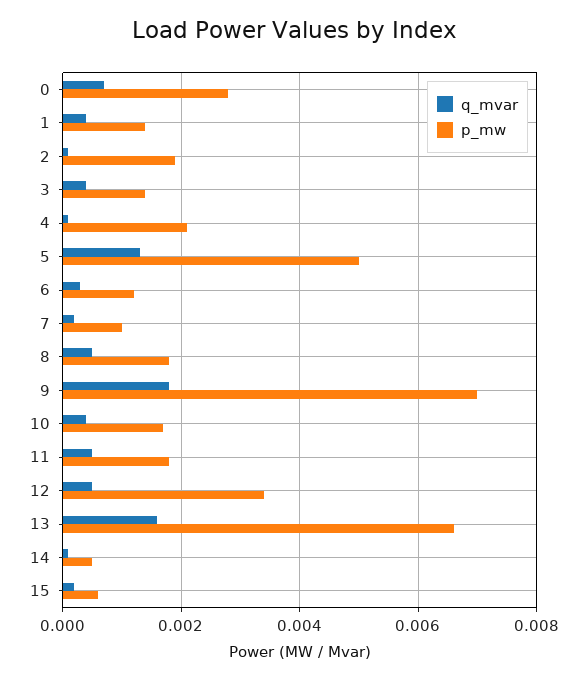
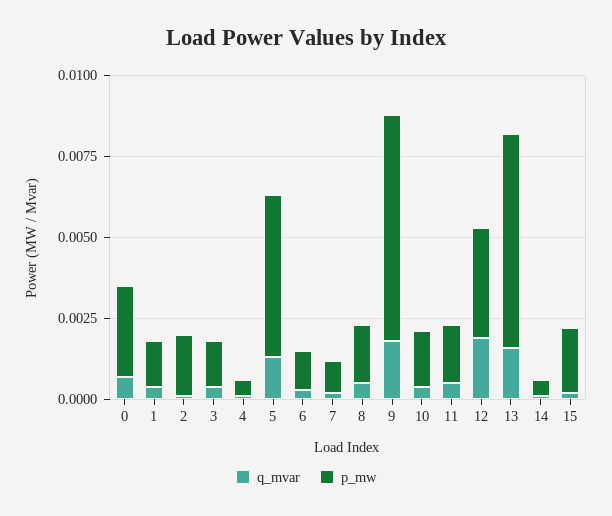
  {
    "q_mvar": {
      "0": 0.0005,
      "1": 0.0005,
      "2": 0,
      "3": 0.0005,
      "4": 0,
      "5": 0.0015,
      "6": 0.0005,
      "7": 0,
      "8": 0.0005,
      "9": 0.002,
      "10": 0.0005,
      "11": 0.0005,
-     "12": 0.0005,
+     "12": 0.002,
      "13": 0.0015,
      "14": 0,
      "15": 0
    },
    "p_mw": {
      "0": 0.003,
      "1": 0.0015,
      "2": 0.002,
      "3": 0.0015,
-     "4": 0.002,
+     "4": 0.0005,
      "5": 0.005,
      "6": 0.001,
      "7": 0.001,
      "8": 0.002,
      "9": 0.007,
      "10": 0.0015,
      "11": 0.002,
      "12": 0.0035,
      "13": 0.0065,
      "14": 0.0005,
-     "15": 0.0005
+     "15": 0.002
    }
  }

